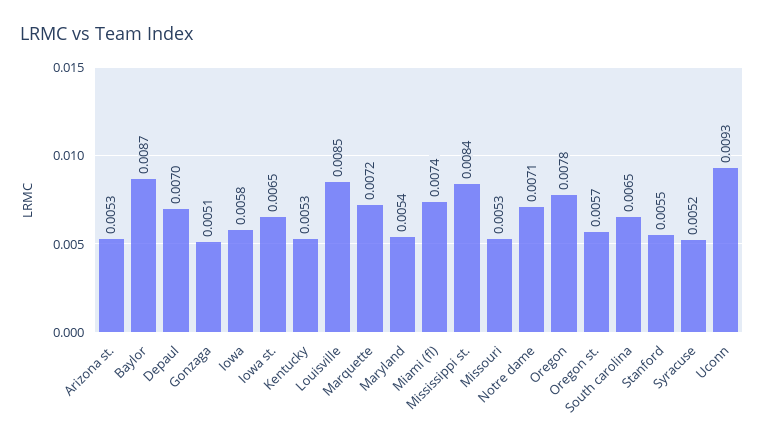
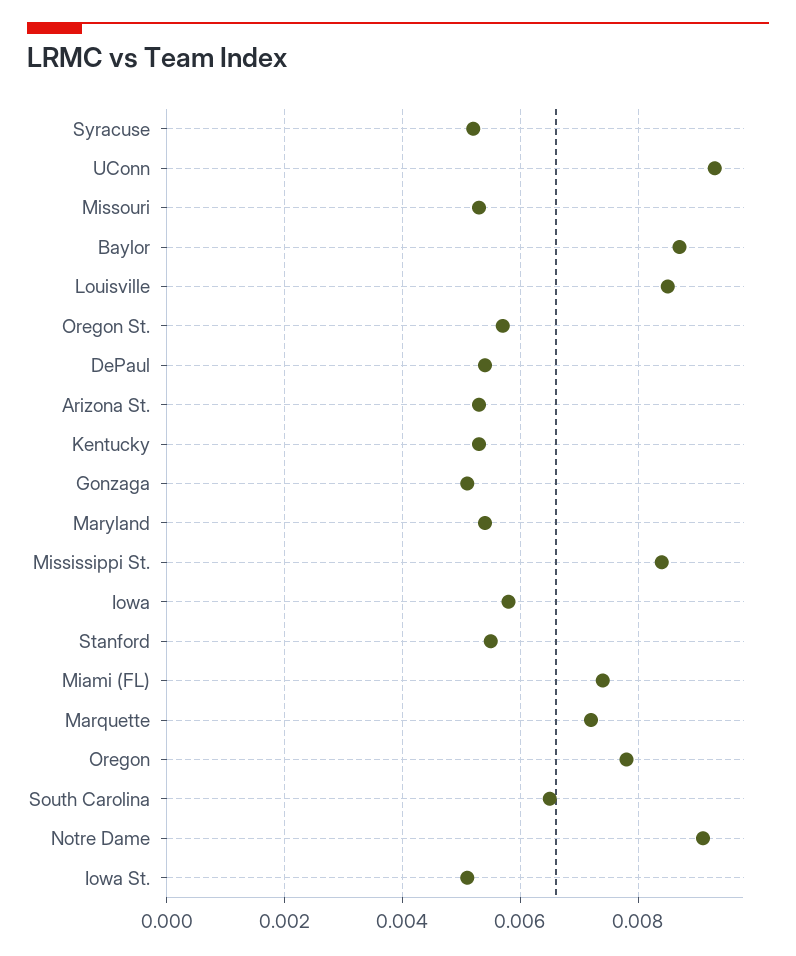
  {
    "Arizona st.": 0.0053,
    "Baylor": 0.0087,
-   "Depaul": 0.007,
+   "Depaul": 0.0055,
    "Gonzaga": 0.0051,
    "Iowa": 0.0058,
-   "Iowa st.": 0.0065,
+   "Iowa st.": 0.005,
    "Kentucky": 0.0053,
    "Louisville": 0.0085,
    "Marquette": 0.0072,
    "Maryland": 0.0054,
    "Miami (fl)": 0.0074,
    "Mississippi st.": 0.0084,
    "Missouri": 0.0053,
-   "Notre dame": 0.0071,
+   "Notre dame": 0.009,
    "Oregon": 0.0078,
    "Oregon st.": 0.0057,
    "South carolina": 0.0065,
    "Stanford": 0.0055,
    "Syracuse": 0.0052,
    "Uconn": 0.0093
  }

